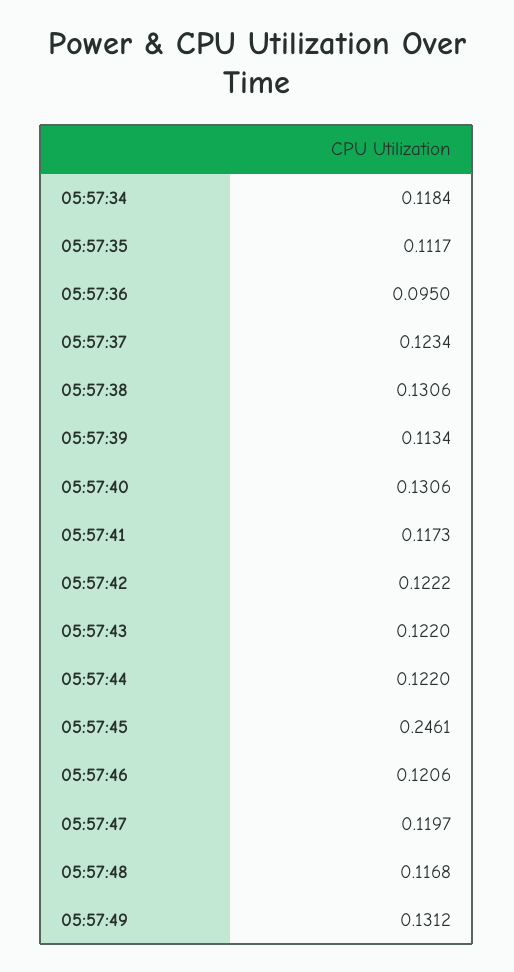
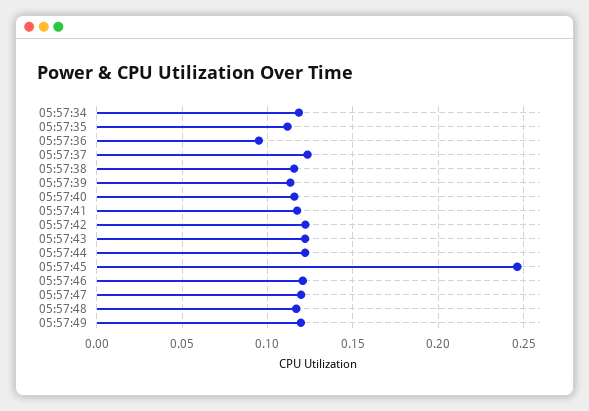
  {
    "05:57:34": 0.1184,
    "05:57:35": 0.1117,
    "05:57:36": 0.095,
    "05:57:37": 0.1234,
-   "05:57:38": 0.1306,
+   "05:57:38": 0.115,
    "05:57:39": 0.1134,
-   "05:57:40": 0.1306,
+   "05:57:40": 0.115,
    "05:57:41": 0.1173,
    "05:57:42": 0.1222,
    "05:57:43": 0.122,
    "05:57:44": 0.122,
    "05:57:45": 0.2461,
    "05:57:46": 0.1206,
    "05:57:47": 0.1197,
    "05:57:48": 0.1168,
-   "05:57:49": 0.1312
+   "05:57:49": 0.12
  }

